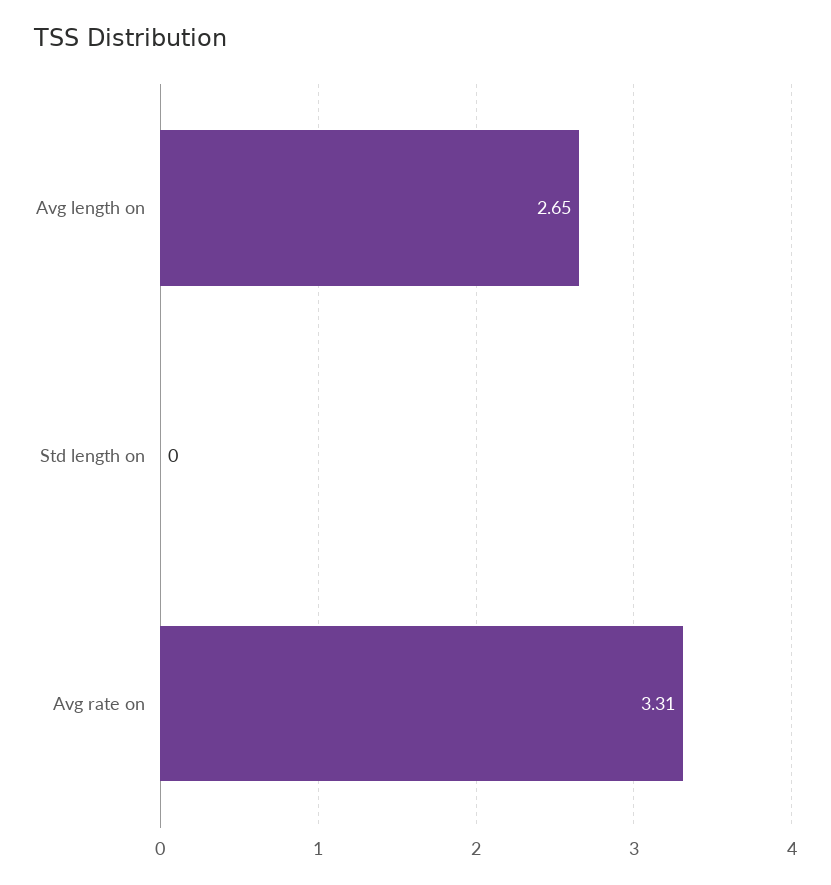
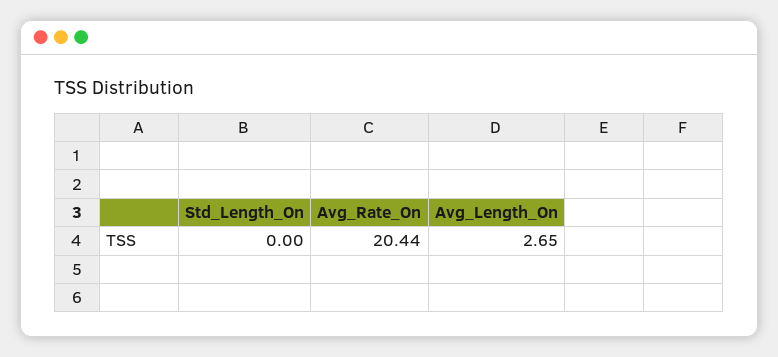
  {
    "Avg length on": 2.65,
    "Std length on": 0,
-   "Avg rate on": 3.31
+   "Avg rate on": 20.44
  }

